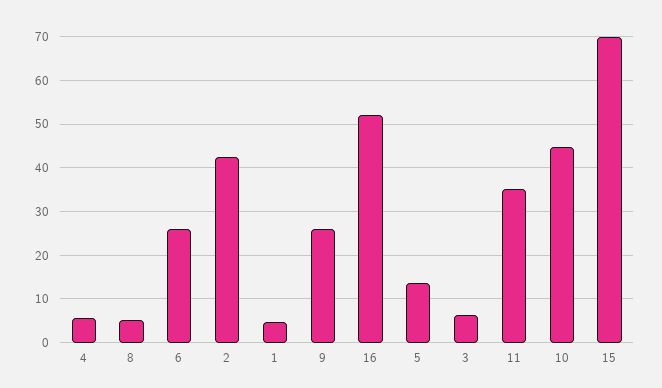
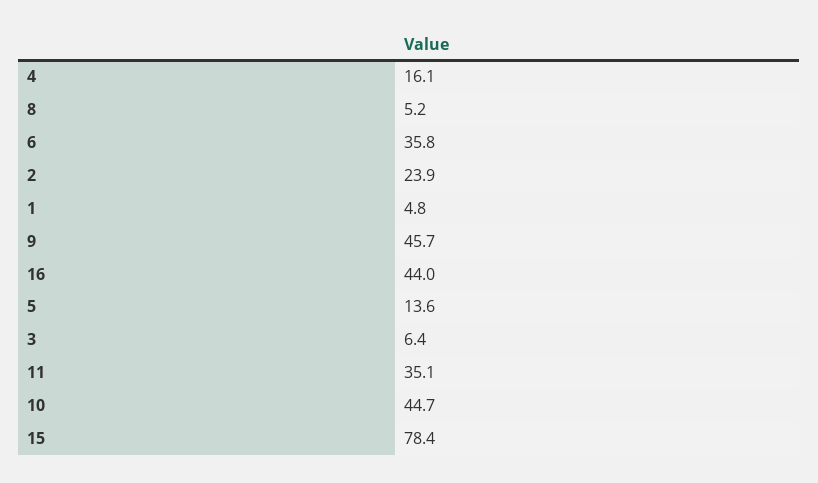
  {
-   "4": 6,
+   "4": 16.1,
    "8": 5.2,
-   "6": 26,
+   "6": 35.8,
-   "2": 42,
+   "2": 23.9,
    "1": 4.8,
-   "9": 26,
+   "9": 45.7,
-   "16": 52,
+   "16": 44,
    "5": 13.6,
    "3": 6.4,
    "11": 35.1,
    "10": 44.7,
-   "15": 70
+   "15": 78.4
  }

